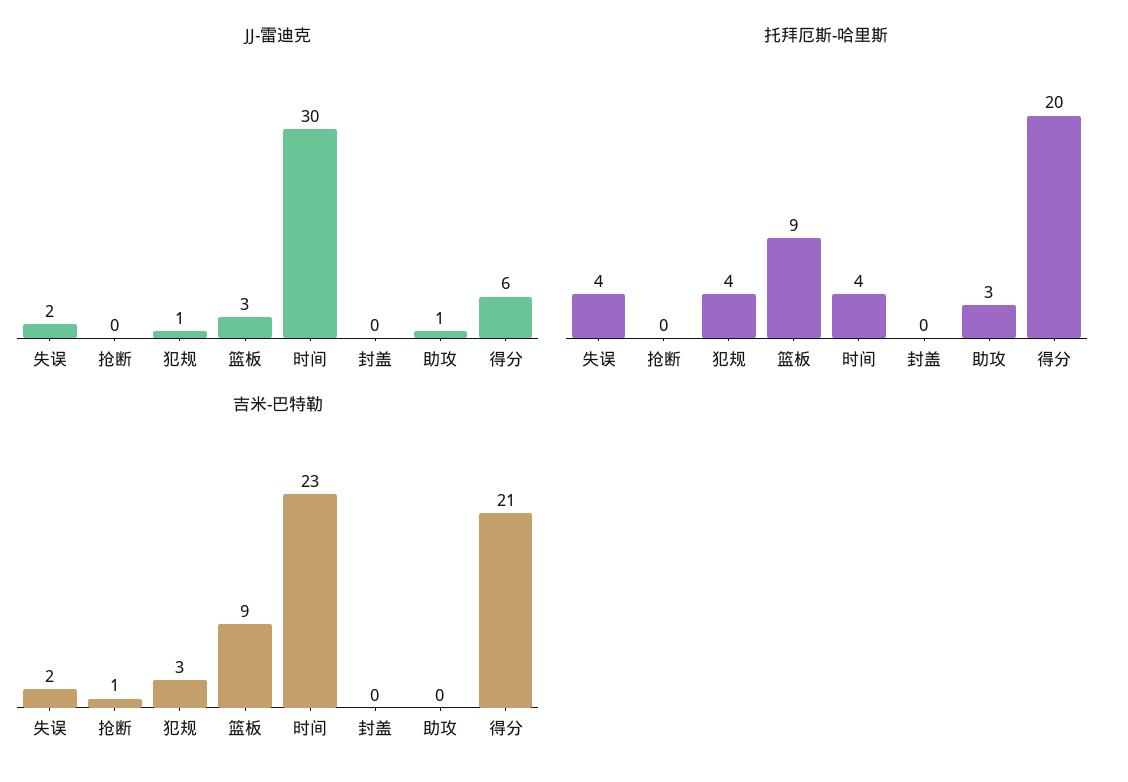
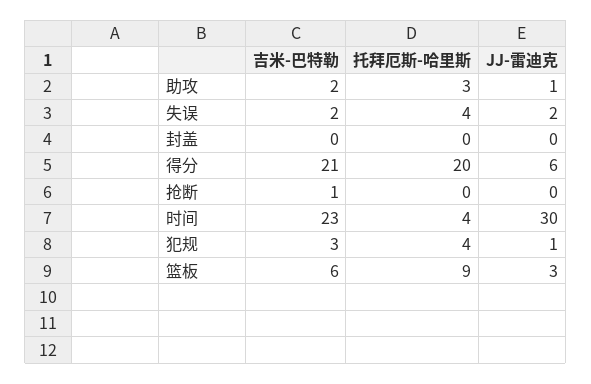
  {
    "JJ-雷迪克": {
      "失误": 2,
      "抢断": 0,
      "犯规": 1,
      "篮板": 3,
      "时间": 30,
      "封盖": 0,
      "助攻": 1,
      "得分": 6
    },
    "托拜厄斯-哈里斯": {
      "失误": 4,
      "抢断": 0,
      "犯规": 4,
      "篮板": 9,
      "时间": 4,
      "封盖": 0,
      "助攻": 3,
      "得分": 20
    },
    "吉米-巴特勒": {
      "失误": 2,
      "抢断": 1,
      "犯规": 3,
-     "篮板": 9,
+     "篮板": 6,
      "时间": 23,
      "封盖": 0,
-     "助攻": 0,
+     "助攻": 2,
      "得分": 21
    }
  }

